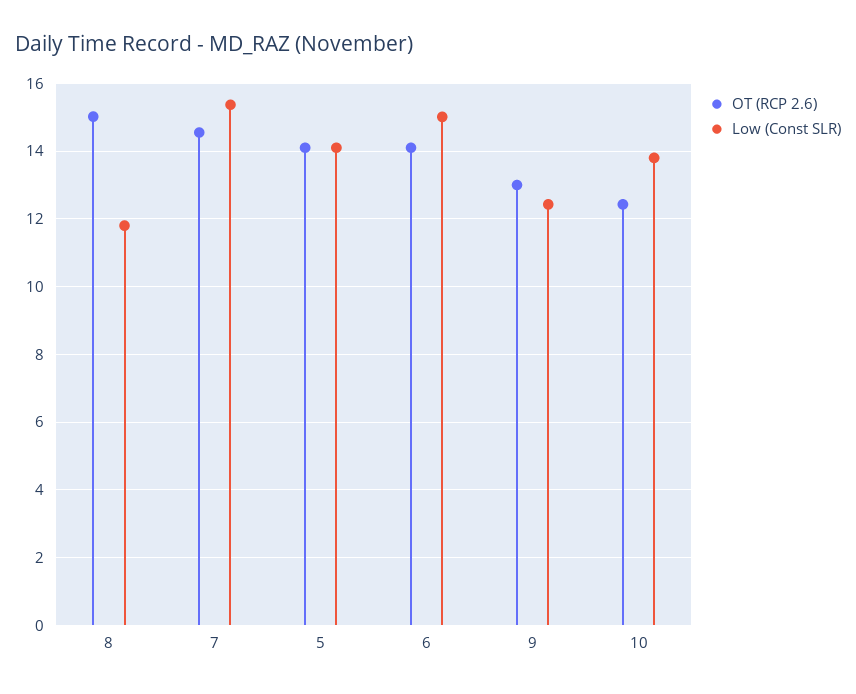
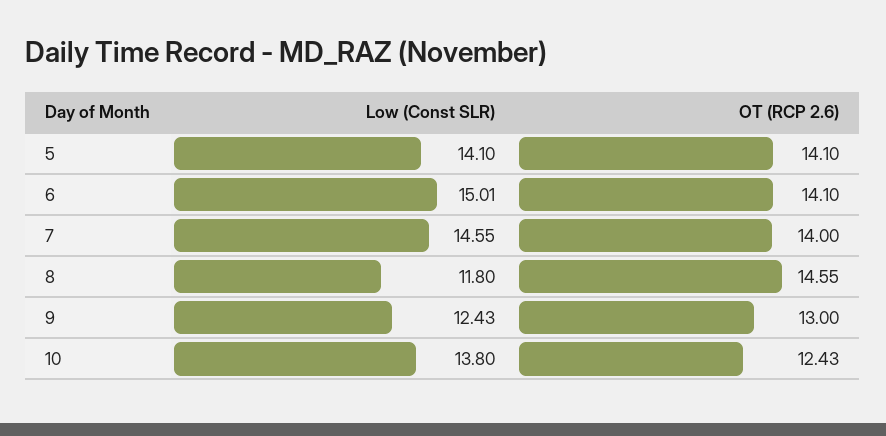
  {
    "OT (RCP 2.6)": {
-     "8": 15,
+     "8": 14.55,
-     "7": 14.6,
+     "7": 14,
      "5": 14.1,
      "6": 14.1,
      "9": 13,
      "10": 12.43
    },
    "Low (Const SLR)": {
      "8": 11.8,
-     "7": 15.4,
+     "7": 14.55,
      "5": 14.1,
      "6": 15.01,
      "9": 12.43,
      "10": 13.8
    }
  }

